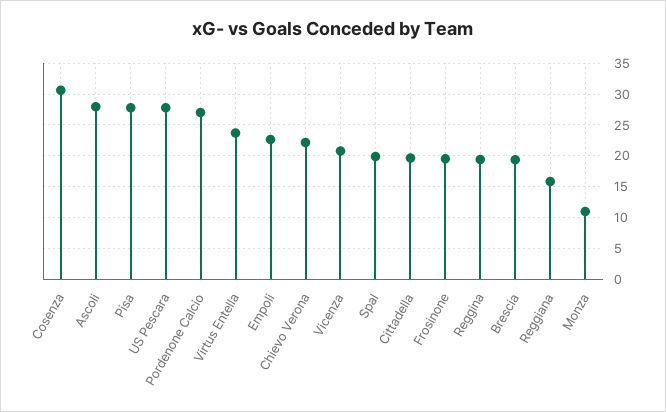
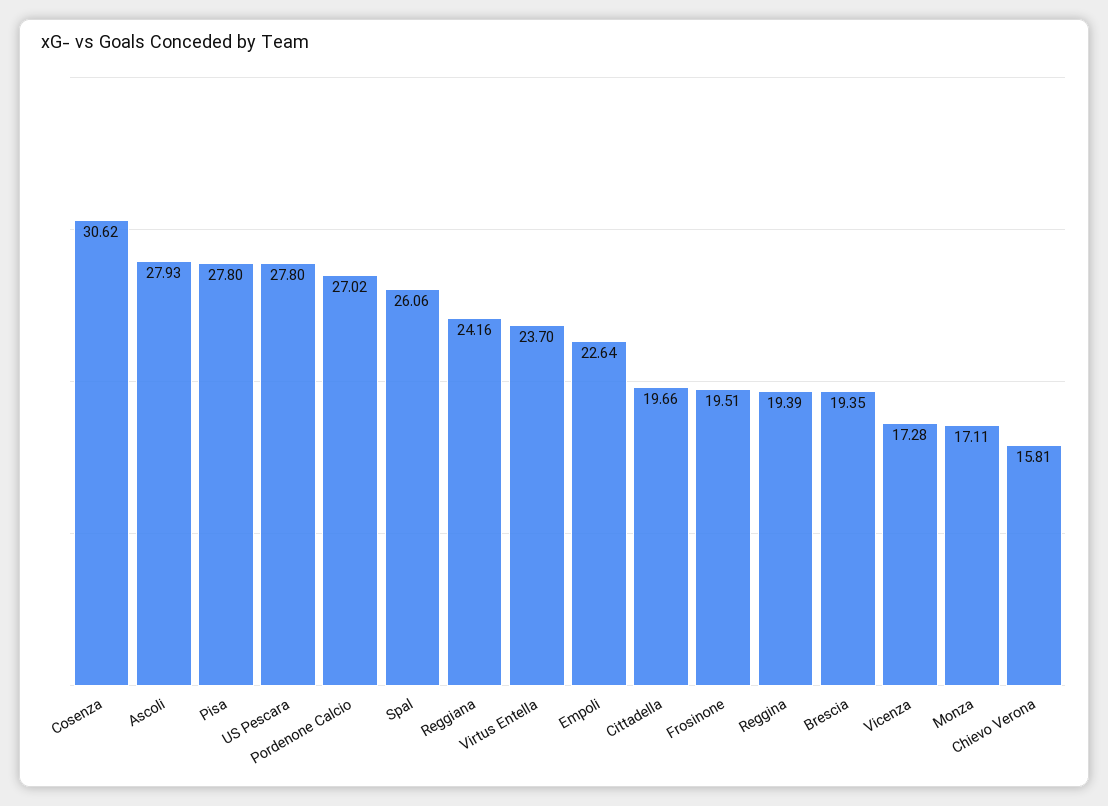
  {
    "Cosenza": 30.62,
    "Ascoli": 27.93,
    "Pisa": 27.8,
    "US Pescara": 27.8,
    "Pordenone Calcio": 27.02,
    "Virtus Entella": 23.7,
    "Empoli": 22.64,
-   "Chievo Verona": 22,
+   "Chievo Verona": 15.81,
-   "Vicenza": 21,
+   "Vicenza": 17.28,
-   "Spal": 20,
+   "Spal": 26.06,
    "Cittadella": 19.66,
    "Frosinone": 19.51,
    "Reggina": 19.39,
    "Brescia": 19.35,
-   "Reggiana": 16,
+   "Reggiana": 24.16,
-   "Monza": 11
+   "Monza": 17.11
  }

